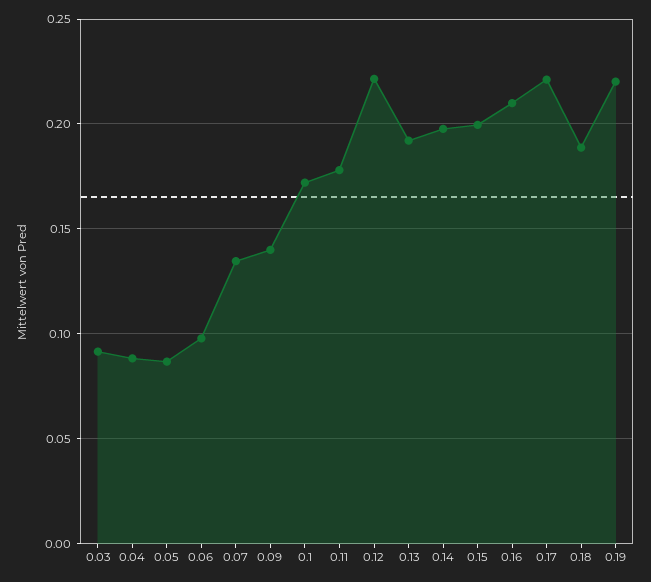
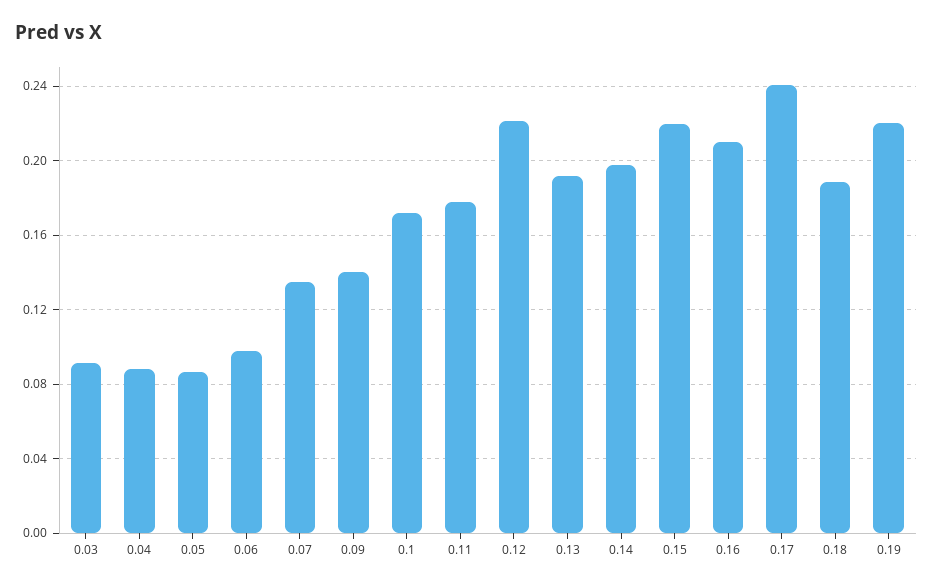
  {
    "0.03": 0.09,
    "0.04": 0.09,
    "0.05": 0.085,
    "0.06": 0.1,
    "0.07": 0.135,
    "0.09": 0.14,
    "0.1": 0.17,
    "0.11": 0.18,
    "0.12": 0.22,
    "0.13": 0.19,
    "0.14": 0.2,
-   "0.15": 0.2,
+   "0.15": 0.22,
    "0.16": 0.21,
-   "0.17": 0.22,
+   "0.17": 0.24,
    "0.18": 0.19,
    "0.19": 0.22
  }

